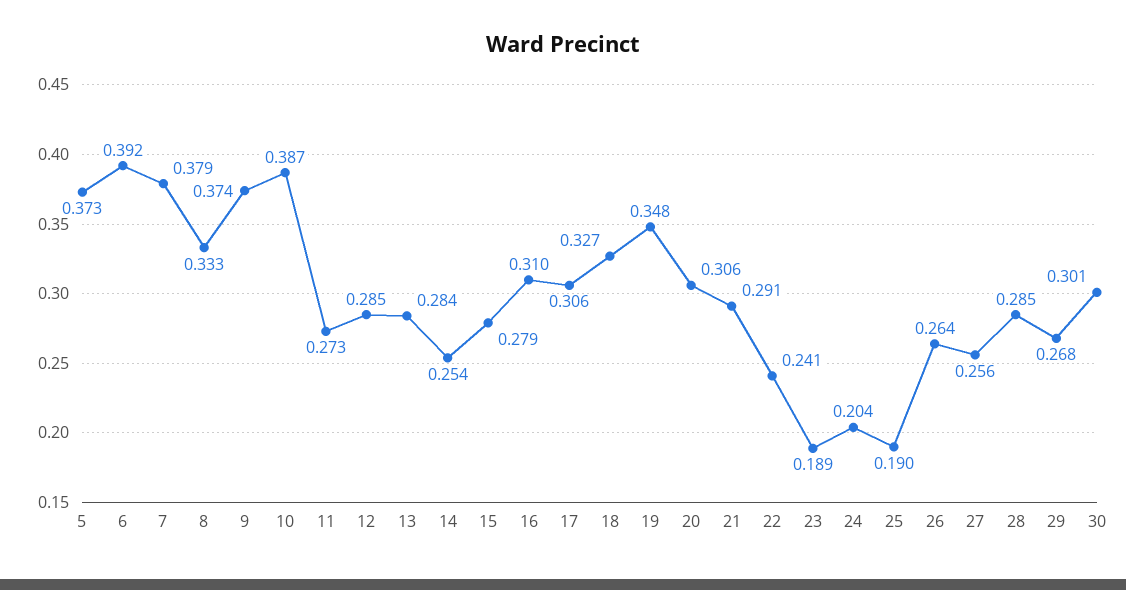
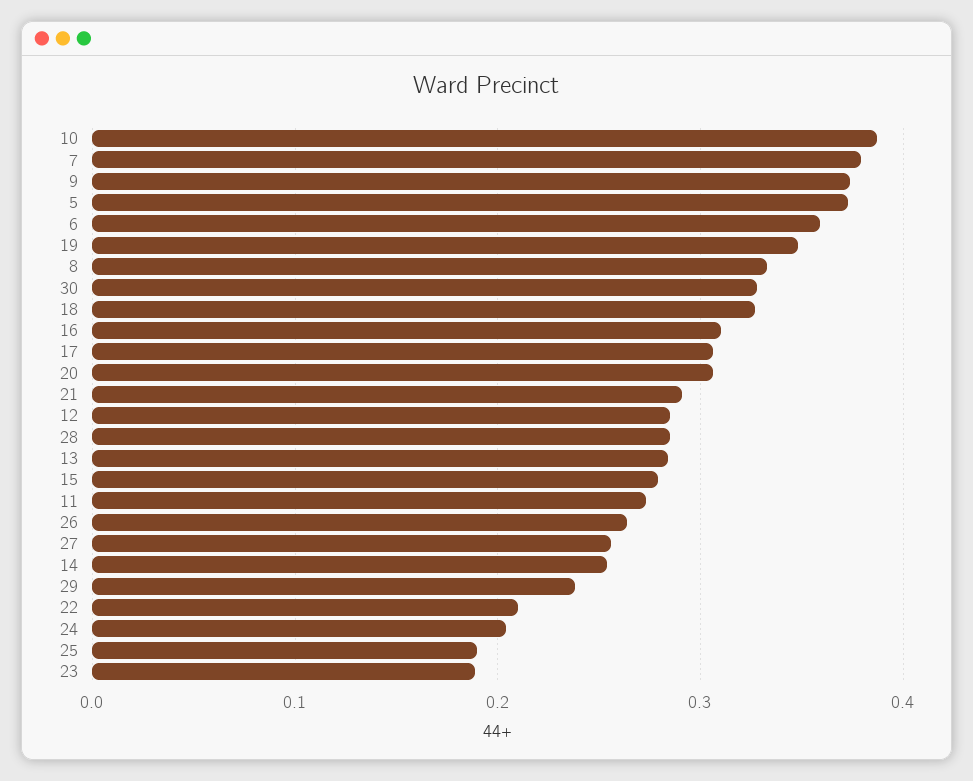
  {
    "5": 0.373,
-   "6": 0.392,
+   "6": 0.36,
    "7": 0.379,
    "8": 0.333,
    "9": 0.374,
    "10": 0.387,
    "11": 0.273,
    "12": 0.285,
    "13": 0.284,
    "14": 0.254,
    "15": 0.279,
    "16": 0.31,
    "17": 0.306,
    "18": 0.327,
    "19": 0.348,
    "20": 0.306,
    "21": 0.291,
-   "22": 0.241,
+   "22": 0.21,
    "23": 0.189,
    "24": 0.204,
    "25": 0.19,
    "26": 0.264,
    "27": 0.256,
    "28": 0.285,
-   "29": 0.268,
+   "29": 0.24,
-   "30": 0.301
+   "30": 0.33
  }

